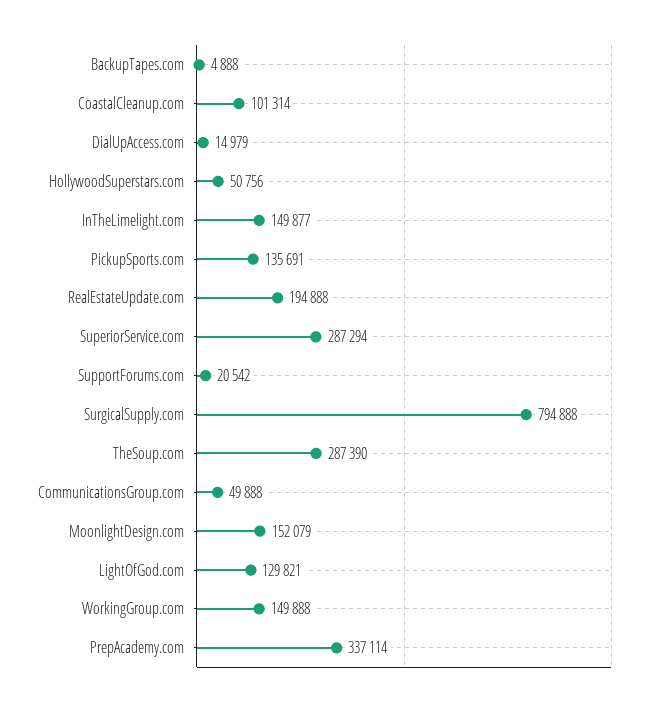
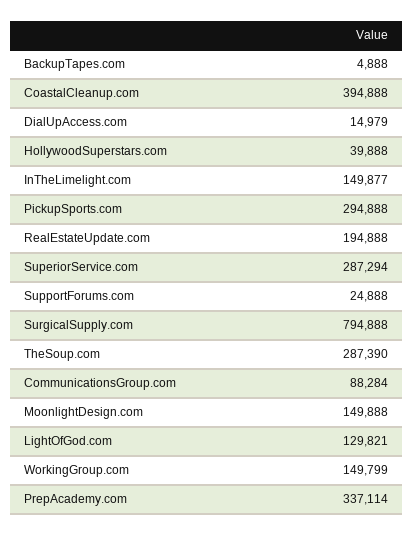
  {
    "BackupTapes.com": 4888,
-   "CoastalCleanup.com": 101314,
+   "CoastalCleanup.com": 394888,
    "DialUpAccess.com": 14979,
-   "HollywoodSuperstars.com": 50756,
+   "HollywoodSuperstars.com": 39888,
    "InTheLimelight.com": 149877,
-   "PickupSports.com": 135691,
+   "PickupSports.com": 294888,
    "RealEstateUpdate.com": 194888,
    "SuperiorService.com": 287294,
-   "SupportForums.com": 20542,
+   "SupportForums.com": 24888,
    "SurgicalSupply.com": 794888,
    "TheSoup.com": 287390,
-   "CommunicationsGroup.com": 49888,
+   "CommunicationsGroup.com": 88284,
-   "MoonlightDesign.com": 152079,
+   "MoonlightDesign.com": 149888,
    "LightOfGod.com": 129821,
-   "WorkingGroup.com": 149888,
+   "WorkingGroup.com": 149799,
    "PrepAcademy.com": 337114
  }

